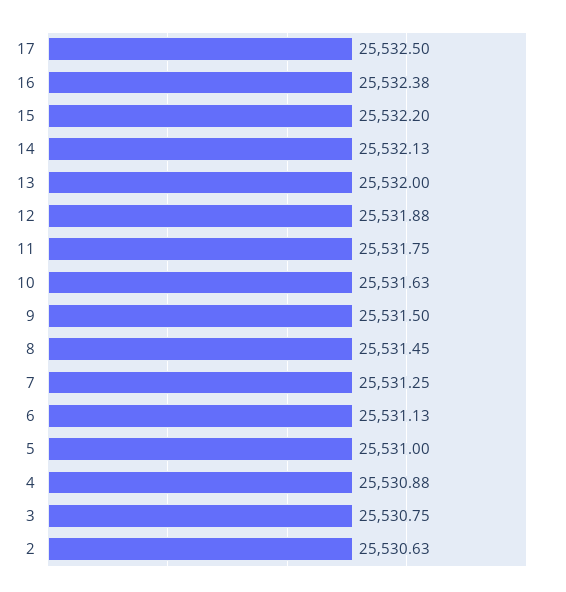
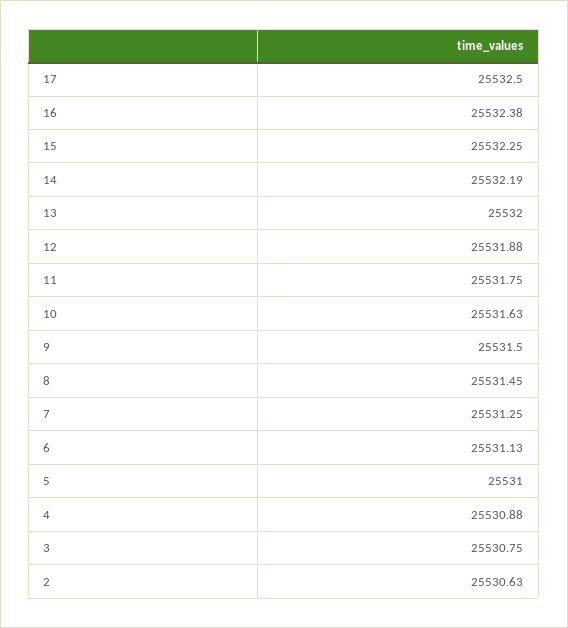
  {
    "17": 25532.5,
    "16": 25532.38,
-   "15": 25532.2,
+   "15": 25532.25,
-   "14": 25532.13,
+   "14": 25532.19,
    "13": 25532,
    "12": 25531.88,
    "11": 25531.75,
    "10": 25531.63,
    "9": 25531.5,
    "8": 25531.45,
    "7": 25531.25,
    "6": 25531.13,
    "5": 25531,
    "4": 25530.88,
    "3": 25530.75,
    "2": 25530.63
  }

